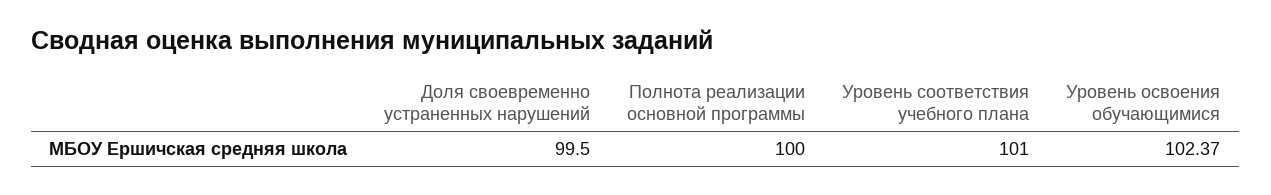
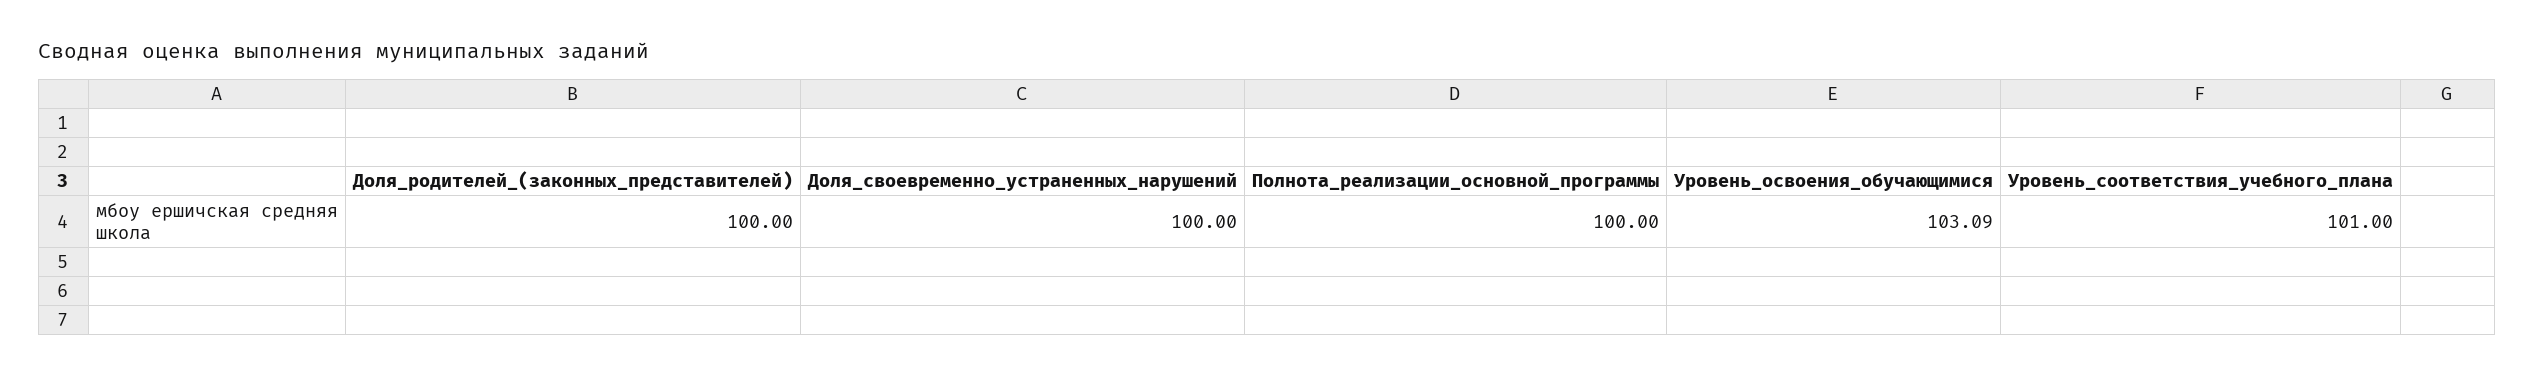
  {
-   "Доля своевременно устраненных нарушений": 99.5,
+   "Доля своевременно устраненных нарушений": 100,
    "Полнота реализации основной программы": 100,
    "Уровень соответствия учебного плана": 101,
-   "Уровень освоения обучающимися": 102.37
+   "Уровень освоения обучающимися": 103.09,
+   "Доля_родителей_(законных_представителей)": 100
  }

